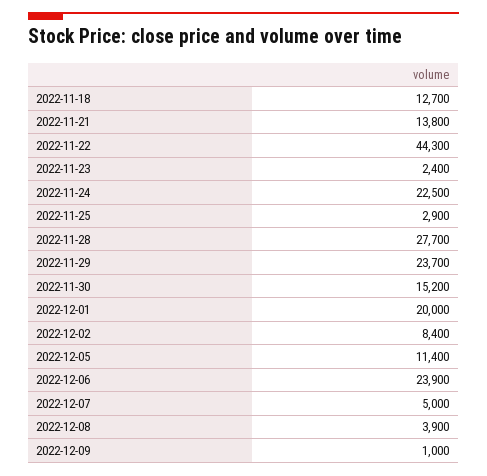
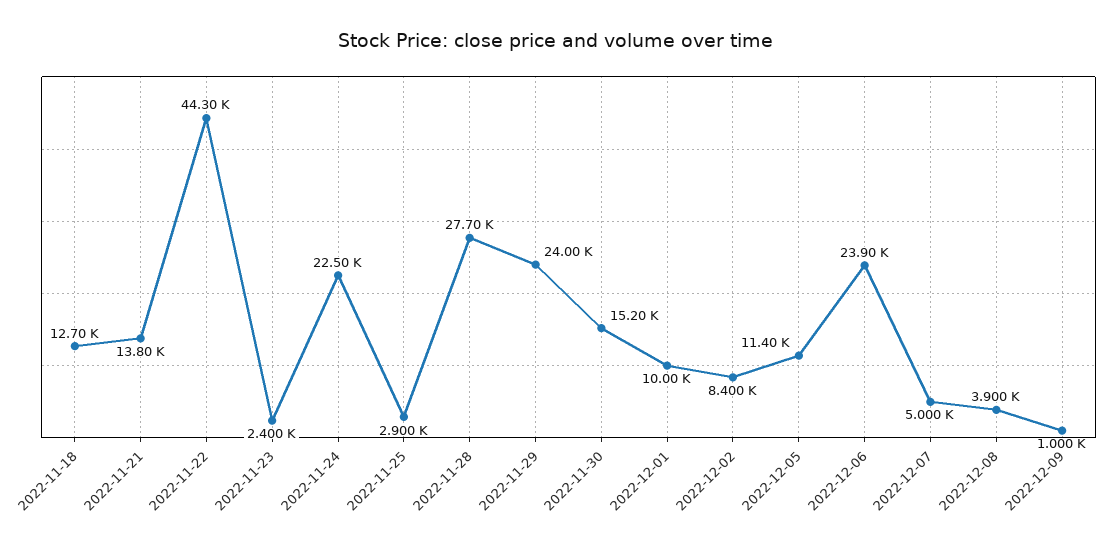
  {
    "2022-11-18": 12700,
    "2022-11-21": 13800,
    "2022-11-22": 44300,
    "2022-11-23": 2400,
    "2022-11-24": 22500,
    "2022-11-25": 2900,
    "2022-11-28": 27700,
-   "2022-11-29": 23700,
+   "2022-11-29": 24000,
    "2022-11-30": 15200,
-   "2022-12-01": 20000,
+   "2022-12-01": 10000,
    "2022-12-02": 8400,
    "2022-12-05": 11400,
    "2022-12-06": 23900,
    "2022-12-07": 5000,
    "2022-12-08": 3900,
    "2022-12-09": 1000
  }

